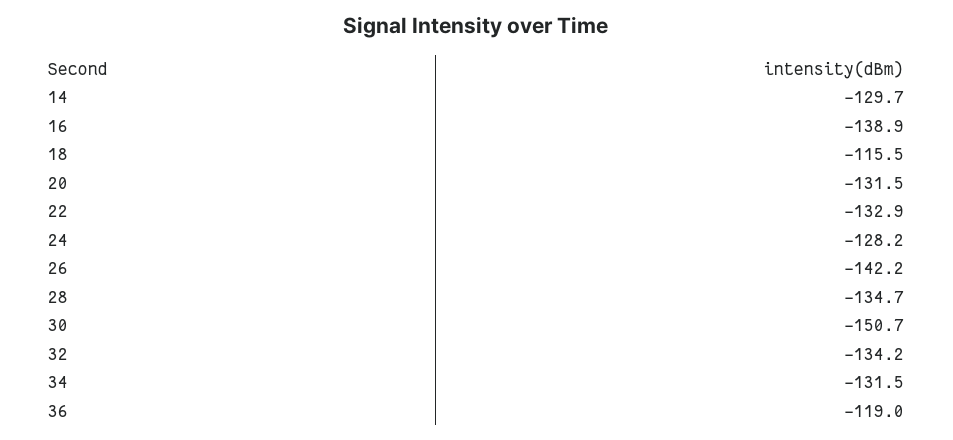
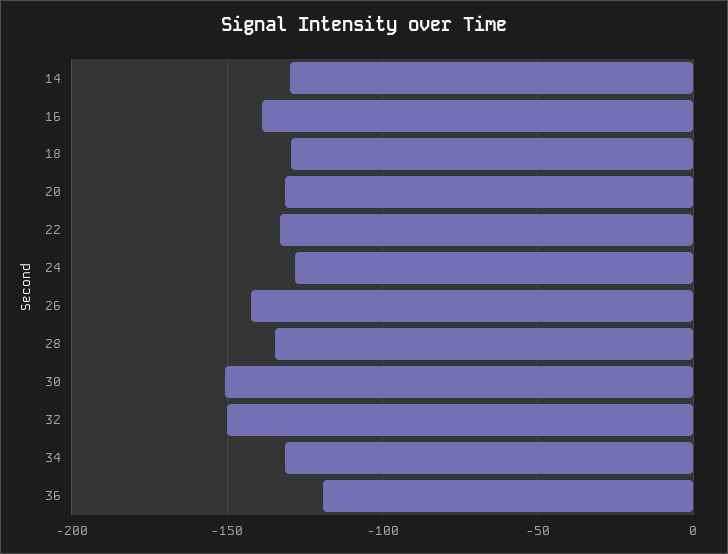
  {
    "14": -129.7,
    "16": -138.9,
-   "18": -115.5,
+   "18": -130,
    "20": -131.5,
    "22": -132.9,
    "24": -128.2,
    "26": -142.2,
    "28": -134.7,
    "30": -150.7,
-   "32": -134.2,
+   "32": -150,
    "34": -131.5,
    "36": -119
  }

